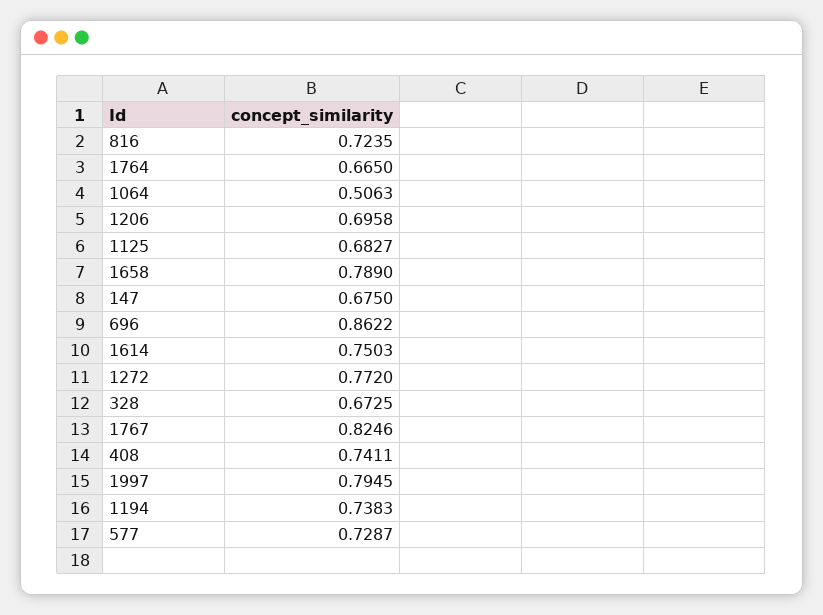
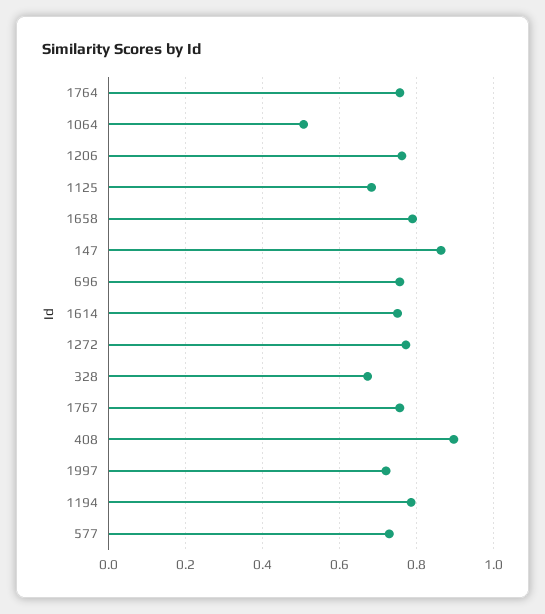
  {
-   "816": 0.7235,
-   "1764": 0.665,
+   "1764": 0.76,
    "1064": 0.5063,
-   "1206": 0.6958,
+   "1206": 0.76,
    "1125": 0.6827,
    "1658": 0.789,
-   "147": 0.675,
+   "147": 0.86,
-   "696": 0.8622,
+   "696": 0.76,
    "1614": 0.7503,
    "1272": 0.772,
    "328": 0.6725,
-   "1767": 0.8246,
+   "1767": 0.76,
-   "408": 0.7411,
+   "408": 0.9,
-   "1997": 0.7945,
+   "1997": 0.72,
-   "1194": 0.7383,
+   "1194": 0.78,
    "577": 0.7287
  }

